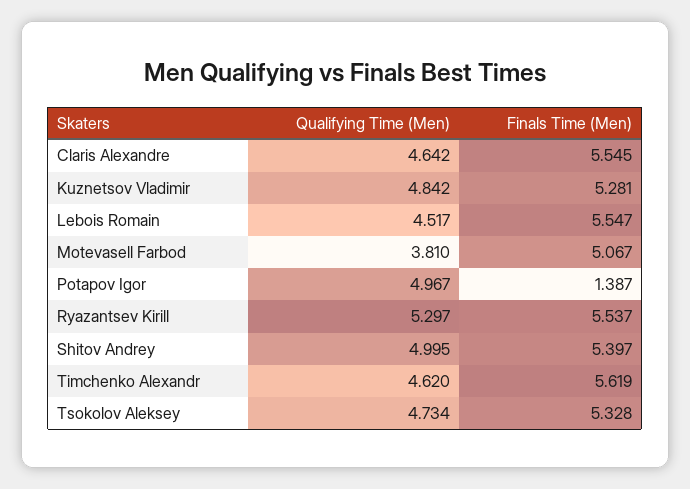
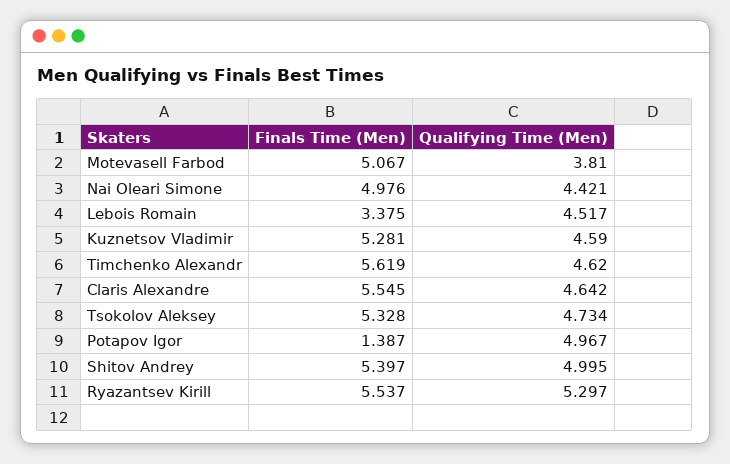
  {
    "Qualifying Time (Men)": {
      "Claris Alexandre": 4.642,
-     "Kuznetsov Vladimir": 4.842,
+     "Kuznetsov Vladimir": 4.59,
      "Lebois Romain": 4.517,
      "Motevasell Farbod": 3.81,
      "Potapov Igor": 4.967,
      "Ryazantsev Kirill": 5.297,
      "Shitov Andrey": 4.995,
      "Timchenko Alexandr": 4.62,
-     "Tsokolov Aleksey": 4.734
+     "Tsokolov Aleksey": 4.734,
+     "Nai Oleari Simone": 4.421
    },
    "Finals Time (Men)": {
      "Claris Alexandre": 5.545,
      "Kuznetsov Vladimir": 5.281,
-     "Lebois Romain": 5.547,
+     "Lebois Romain": 3.375,
      "Motevasell Farbod": 5.067,
      "Potapov Igor": 1.387,
      "Ryazantsev Kirill": 5.537,
      "Shitov Andrey": 5.397,
      "Timchenko Alexandr": 5.619,
-     "Tsokolov Aleksey": 5.328
+     "Tsokolov Aleksey": 5.328,
+     "Nai Oleari Simone": 4.976
    }
  }

